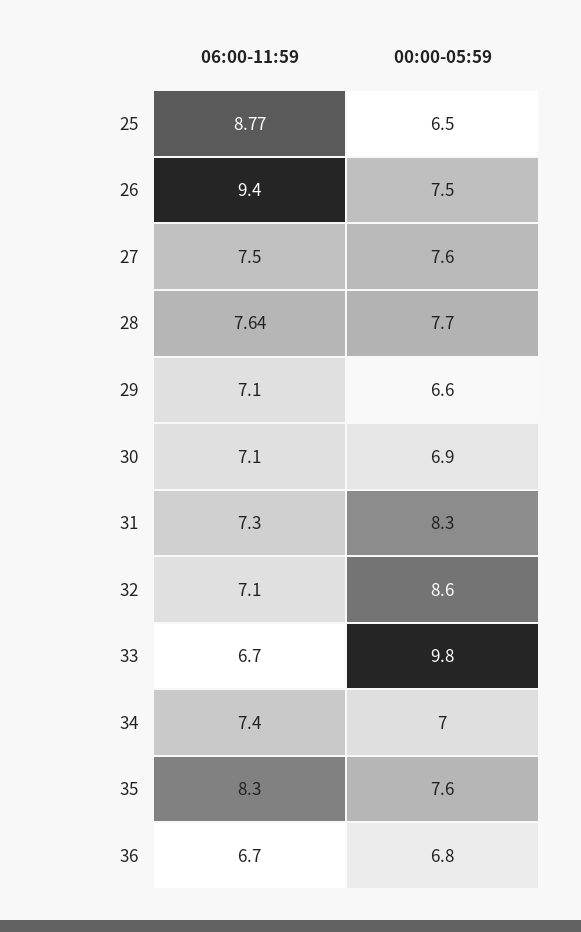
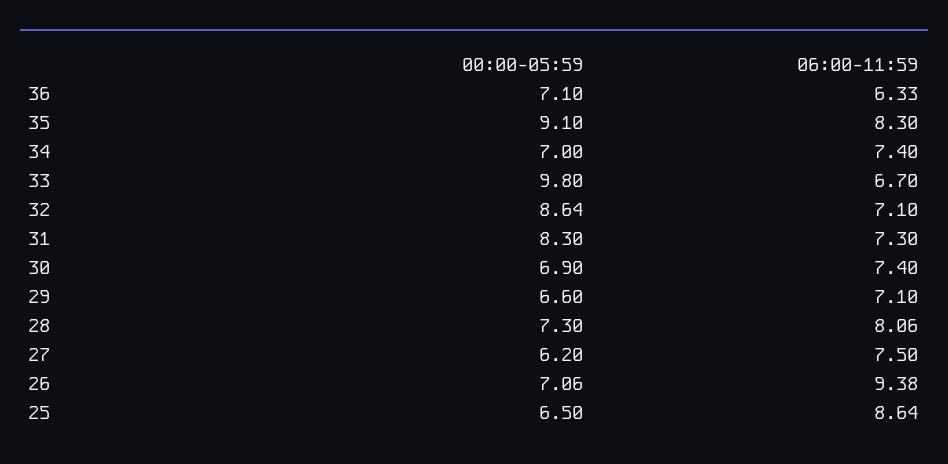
  {
    "06:00-11:59": {
-     "25": 8.77,
+     "25": 8.64,
-     "26": 9.4,
+     "26": 9.38,
      "27": 7.5,
-     "28": 7.64,
+     "28": 8.06,
      "29": 7.1,
-     "30": 7.1,
+     "30": 7.4,
      "31": 7.3,
      "32": 7.1,
      "33": 6.7,
      "34": 7.4,
      "35": 8.3,
-     "36": 6.7
+     "36": 6.33
    },
    "00:00-05:59": {
      "25": 6.5,
-     "26": 7.5,
+     "26": 7.06,
-     "27": 7.6,
+     "27": 6.2,
-     "28": 7.7,
+     "28": 7.3,
      "29": 6.6,
      "30": 6.9,
      "31": 8.3,
      "32": 8.64,
      "33": 9.8,
      "34": 7,
-     "35": 7.6,
+     "35": 9.1,
-     "36": 6.8
+     "36": 7.1
    }
  }

